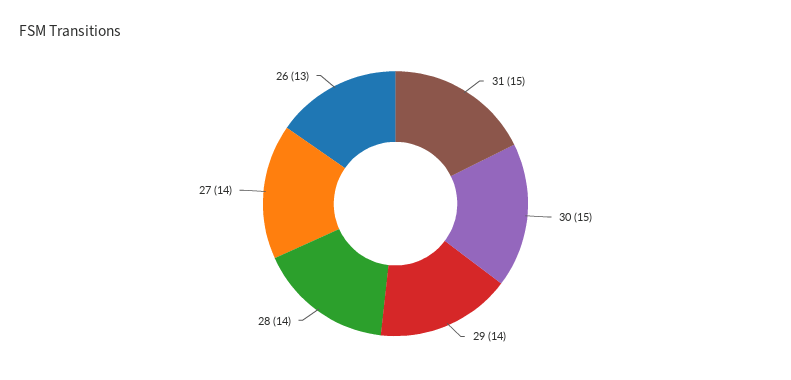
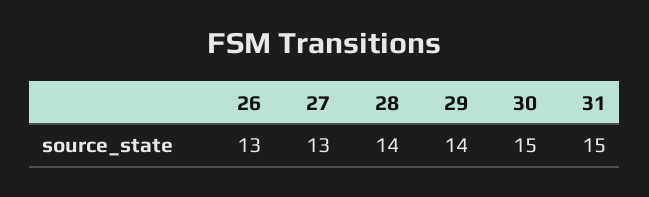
  {
    "31": 15,
    "30": 15,
    "29": 14,
    "28": 14,
-   "27": 14,
+   "27": 13,
    "26": 13
  }

